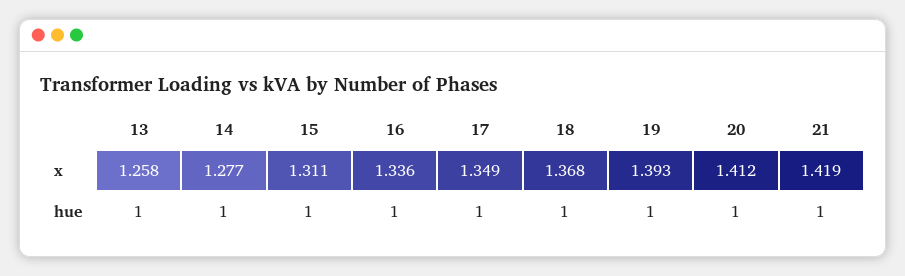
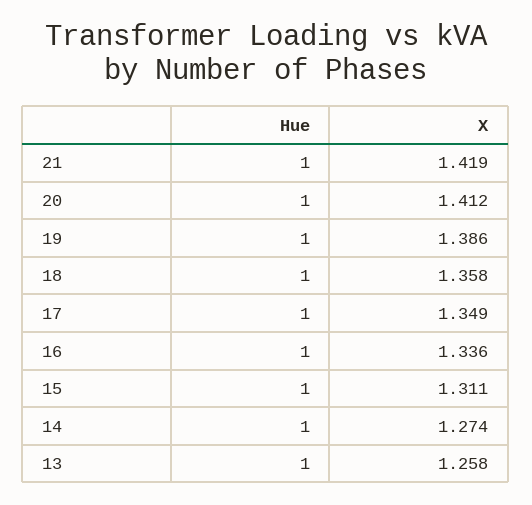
  {
    "13": {
      "x": 1.258,
      "hue": 1
    },
    "14": {
-     "x": 1.277,
+     "x": 1.274,
      "hue": 1
    },
    "15": {
      "x": 1.311,
      "hue": 1
    },
    "16": {
      "x": 1.336,
      "hue": 1
    },
    "17": {
      "x": 1.349,
      "hue": 1
    },
    "18": {
-     "x": 1.368,
+     "x": 1.358,
      "hue": 1
    },
    "19": {
-     "x": 1.393,
+     "x": 1.386,
      "hue": 1
    },
    "20": {
      "x": 1.412,
      "hue": 1
    },
    "21": {
      "x": 1.419,
      "hue": 1
    }
  }

